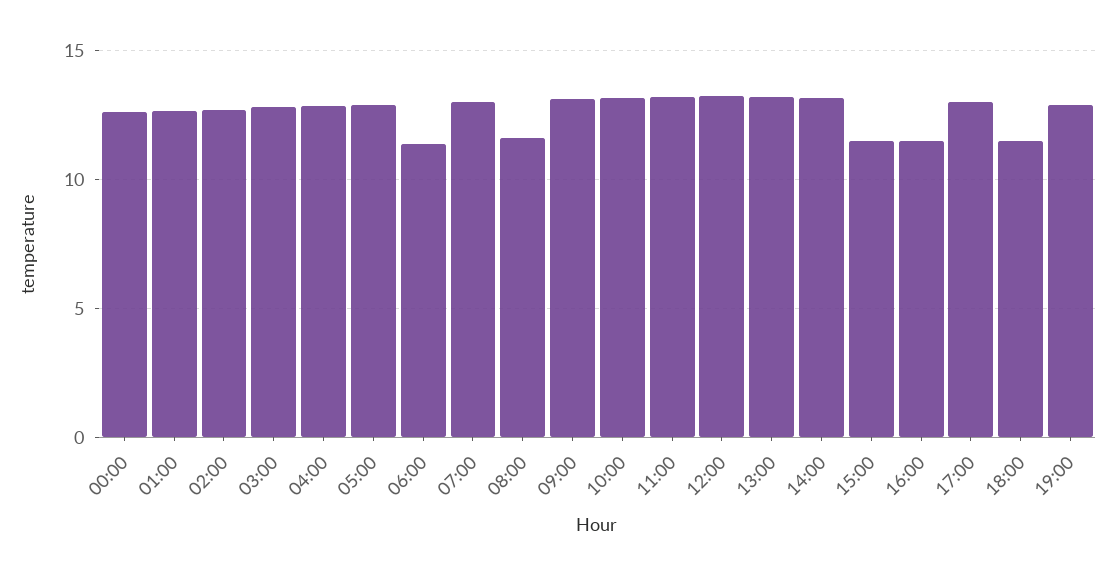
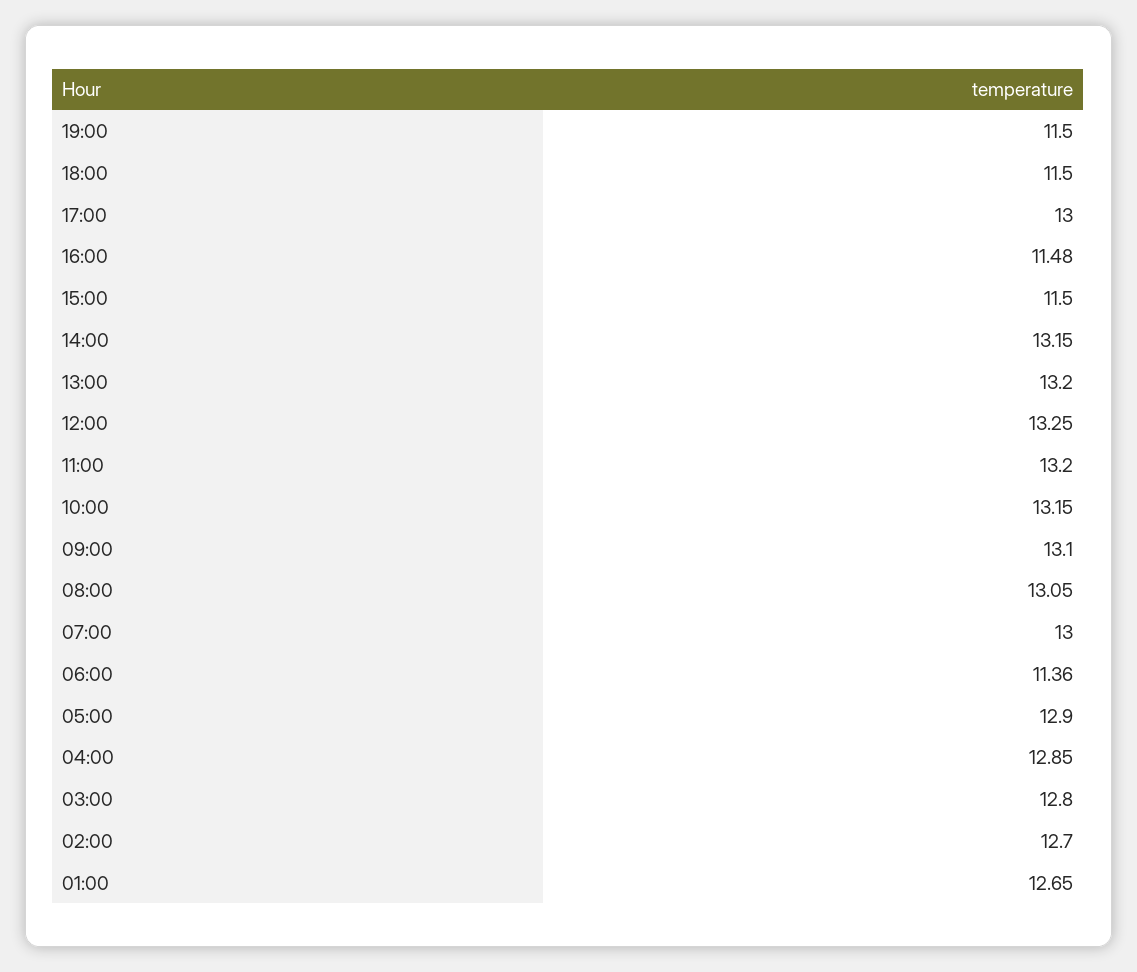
  {
-   "00:00": 12.5,
    "01:00": 12.65,
    "02:00": 12.7,
    "03:00": 12.8,
    "04:00": 12.85,
    "05:00": 12.9,
    "06:00": 11.36,
    "07:00": 13,
-   "08:00": 11.5,
+   "08:00": 13.05,
    "09:00": 13.1,
    "10:00": 13.15,
    "11:00": 13.2,
    "12:00": 13.25,
    "13:00": 13.2,
    "14:00": 13.15,
    "15:00": 11.5,
    "16:00": 11.48,
    "17:00": 13,
    "18:00": 11.5,
-   "19:00": 13
+   "19:00": 11.5
  }

